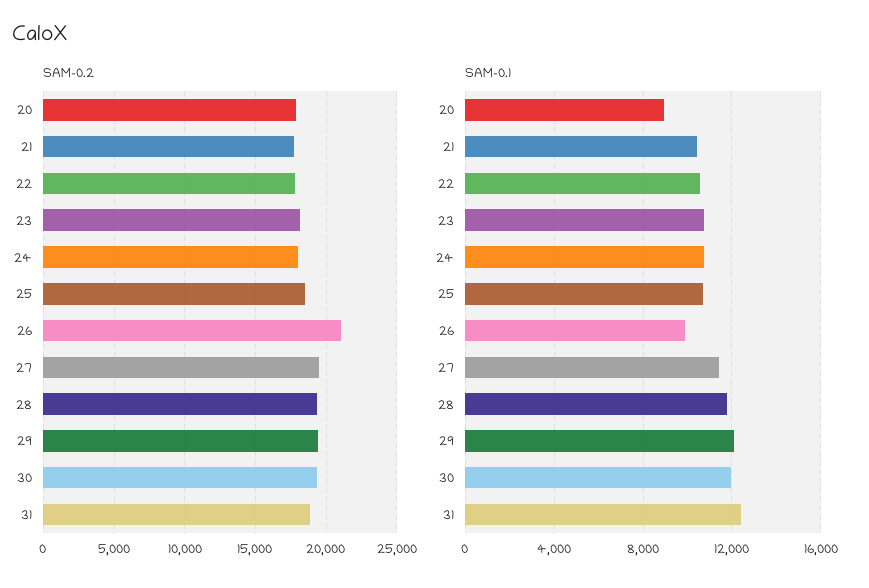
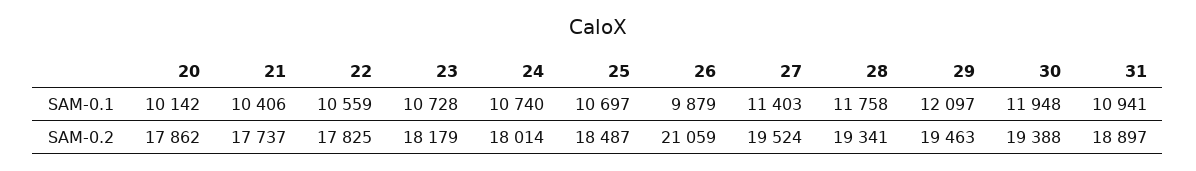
  {
    "SAM-0.2": {
      "20": 17862,
      "21": 17737,
      "22": 17825,
      "23": 18179,
      "24": 18014,
      "25": 18487,
      "26": 21059,
      "27": 19524,
      "28": 19341,
      "29": 19463,
      "30": 19388,
      "31": 18897
    },
    "SAM-0.1": {
-     "20": 9000,
+     "20": 10142,
      "21": 10406,
      "22": 10559,
      "23": 10728,
      "24": 10740,
      "25": 10697,
      "26": 9879,
      "27": 11403,
      "28": 11758,
      "29": 12097,
      "30": 11948,
-     "31": 12500
+     "31": 10941
    }
  }

